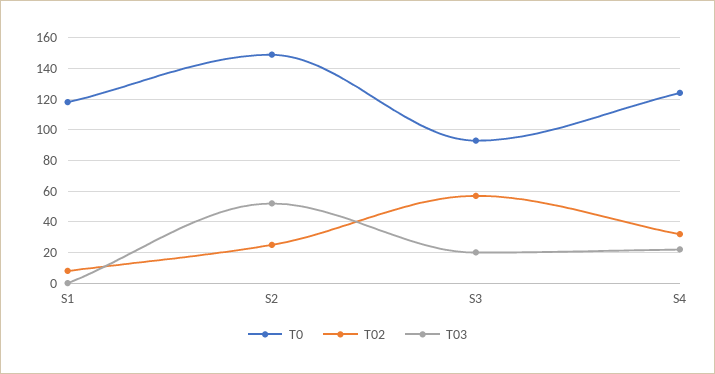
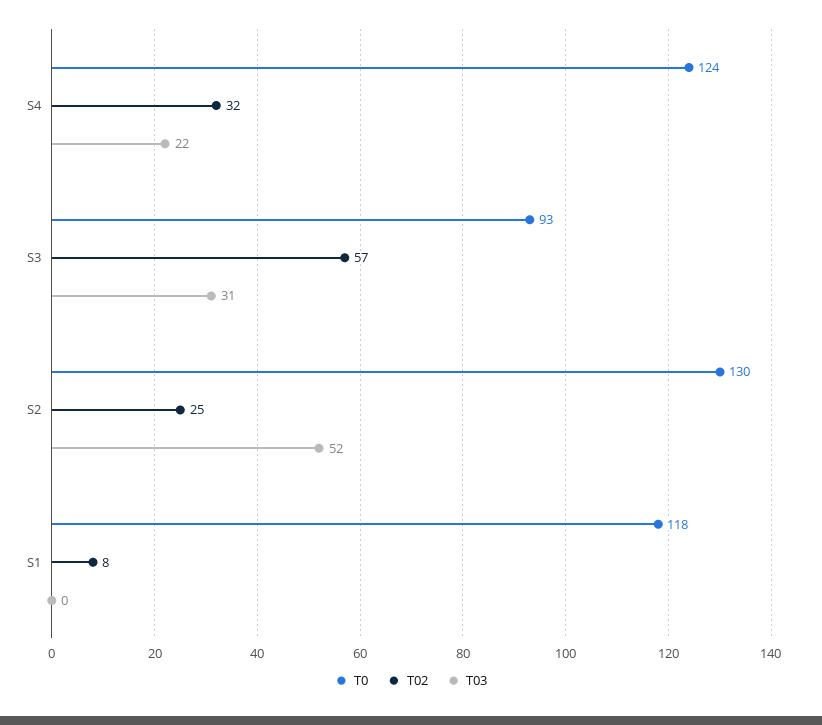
  {
    "T0": {
      "S1": 118,
-     "S2": 150,
+     "S2": 130,
      "S3": 93,
      "S4": 124
    },
    "T02": {
      "S1": 8,
      "S2": 25,
      "S3": 57,
      "S4": 32
    },
    "T03": {
      "S1": 0,
      "S2": 52,
-     "S3": 20,
+     "S3": 31,
      "S4": 22
    }
  }

